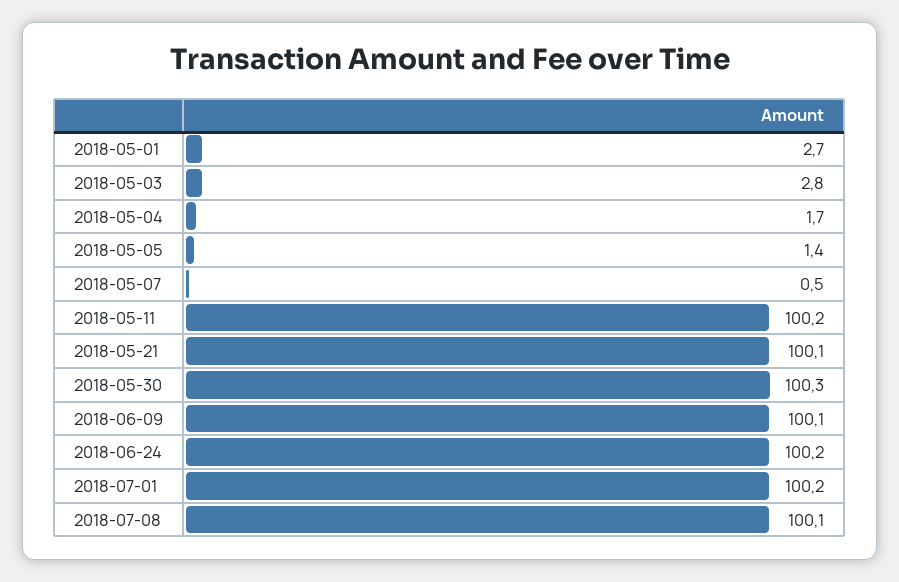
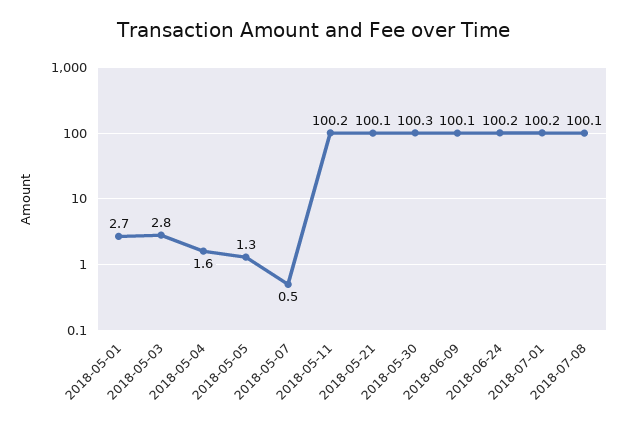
  {
    "2018-05-01": 2.7,
    "2018-05-03": 2.8,
-   "2018-05-04": 1.7,
+   "2018-05-04": 1.6,
-   "2018-05-05": 1.4,
+   "2018-05-05": 1.3,
    "2018-05-07": 0.5,
    "2018-05-11": 100.2,
    "2018-05-21": 100.1,
    "2018-05-30": 100.3,
    "2018-06-09": 100.1,
    "2018-06-24": 100.2,
    "2018-07-01": 100.2,
    "2018-07-08": 100.1
  }

